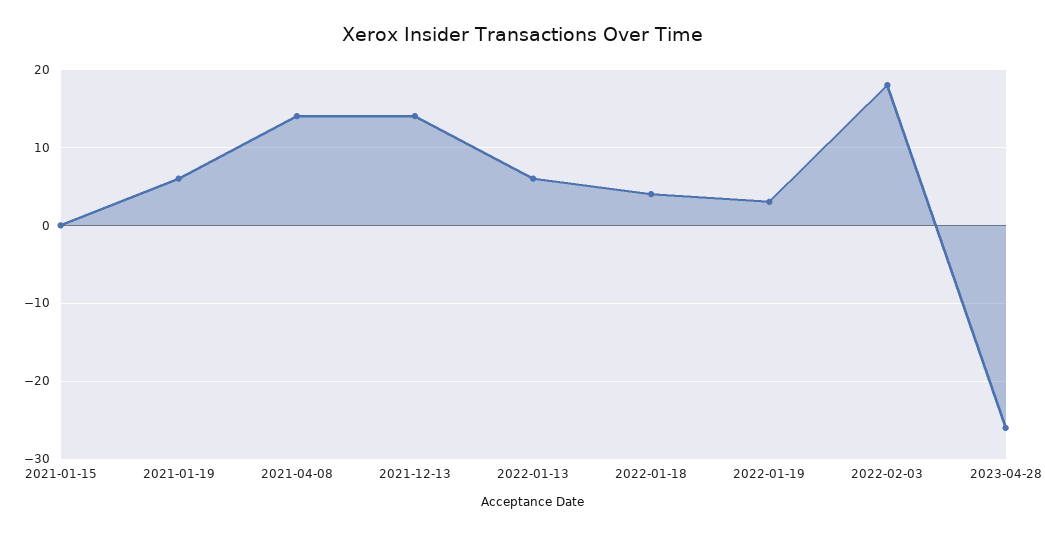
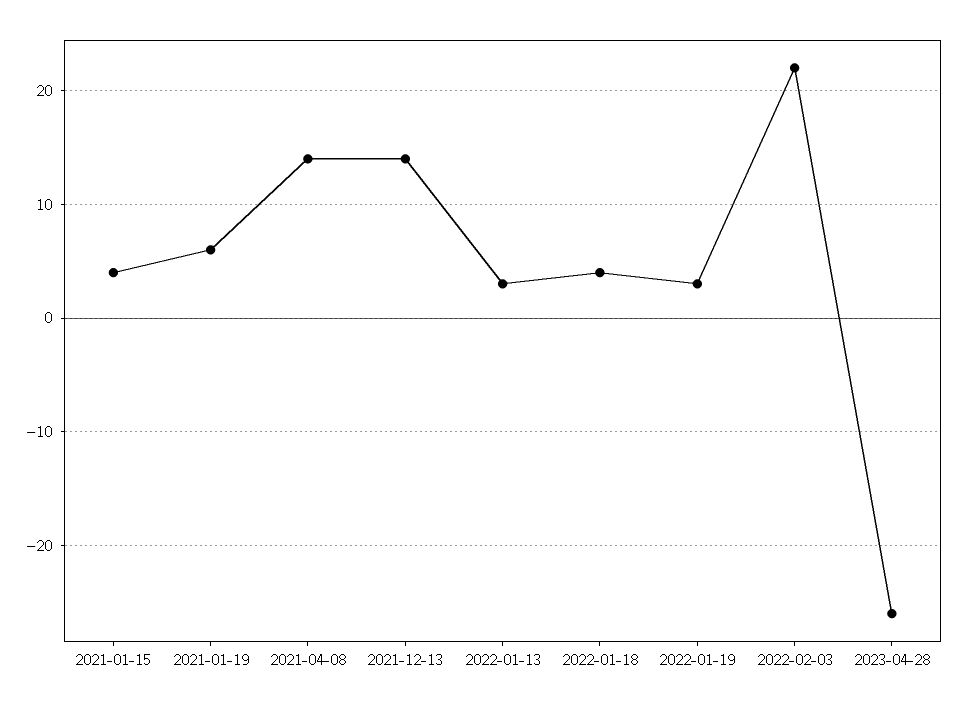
  {
-   "2021-01-15": 0,
+   "2021-01-15": 4,
    "2021-01-19": 6,
    "2021-04-08": 14,
    "2021-12-13": 14,
-   "2022-01-13": 6,
+   "2022-01-13": 3,
    "2022-01-18": 4,
    "2022-01-19": 3,
-   "2022-02-03": 18,
+   "2022-02-03": 22,
    "2023-04-28": -26
  }

